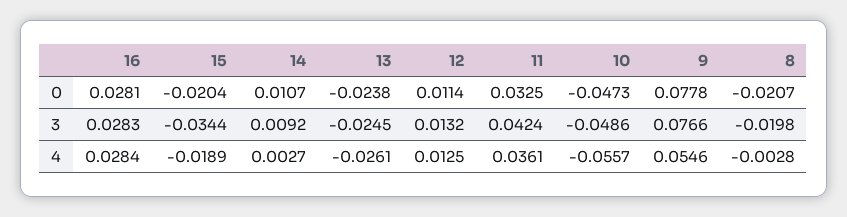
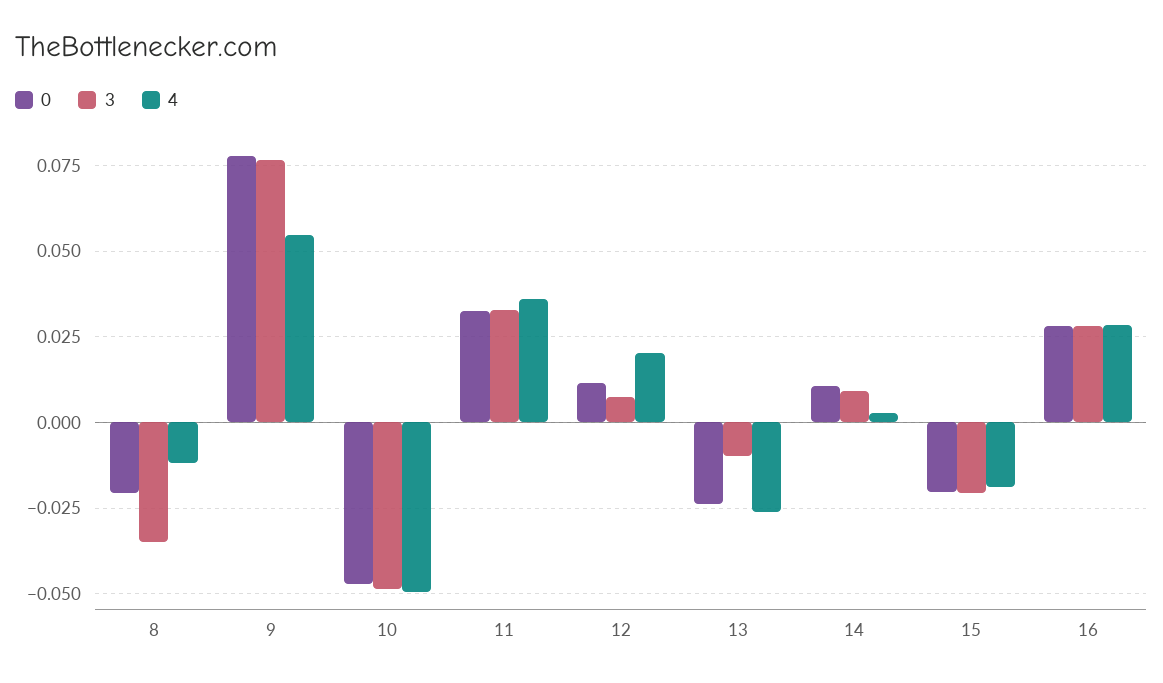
  {
    "0": {
      "16": 0.0281,
      "15": -0.0204,
      "14": 0.0107,
      "13": -0.0238,
      "12": 0.0114,
      "11": 0.0325,
      "10": -0.0473,
      "9": 0.0778,
      "8": -0.0207
    },
    "3": {
      "16": 0.0283,
-     "15": -0.0344,
+     "15": -0.02,
      "14": 0.0092,
-     "13": -0.0245,
+     "13": -0.01,
-     "12": 0.0132,
+     "12": 0.0075,
-     "11": 0.0424,
+     "11": 0.0325,
      "10": -0.0486,
      "9": 0.0766,
-     "8": -0.0198
+     "8": -0.035
    },
    "4": {
      "16": 0.0284,
      "15": -0.0189,
      "14": 0.0027,
      "13": -0.0261,
-     "12": 0.0125,
+     "12": 0.02,
      "11": 0.0361,
-     "10": -0.0557,
+     "10": -0.05,
      "9": 0.0546,
-     "8": -0.0028
+     "8": -0.0125
    }
  }

